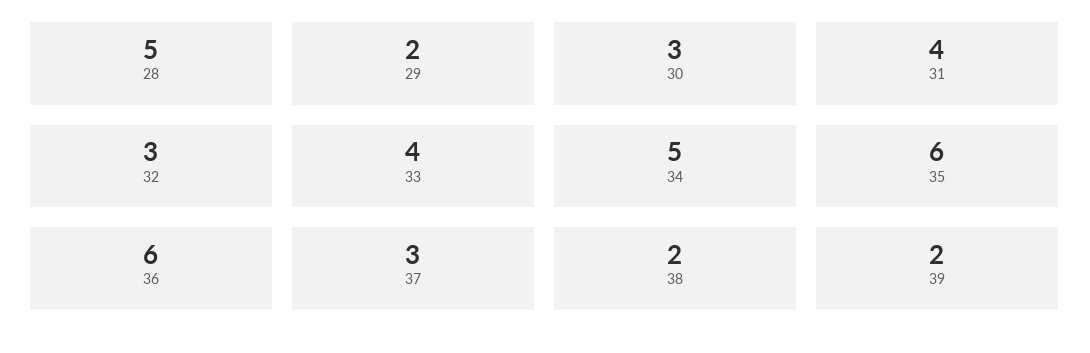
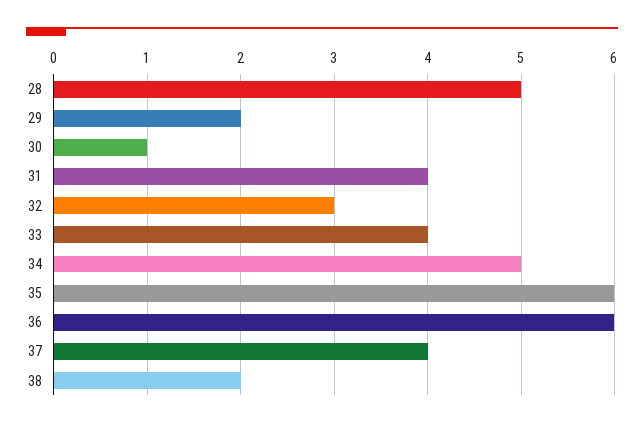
  {
    "28": 5,
    "29": 2,
-   "30": 3,
+   "30": 1,
    "31": 4,
    "32": 3,
    "33": 4,
    "34": 5,
    "35": 6,
    "36": 6,
-   "37": 3,
+   "37": 4,
-   "38": 2,
+   "38": 2
-   "39": 2
  }

